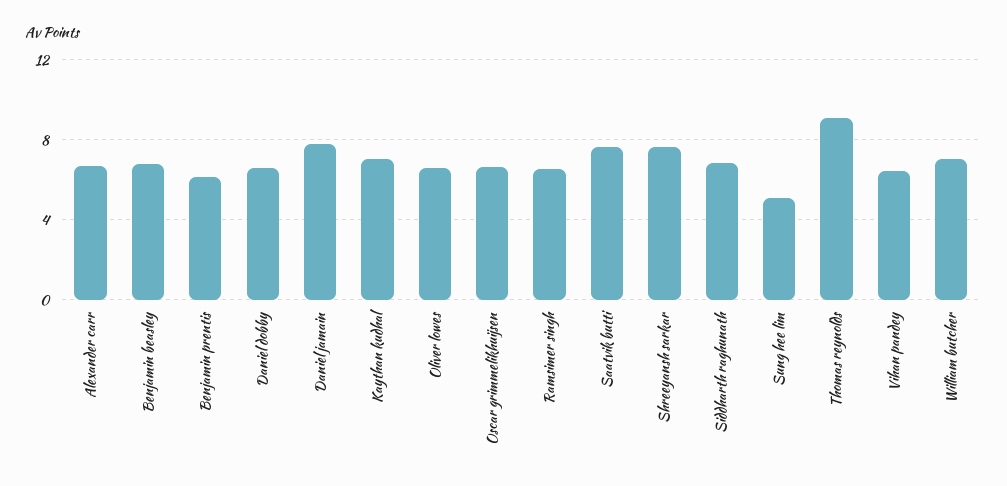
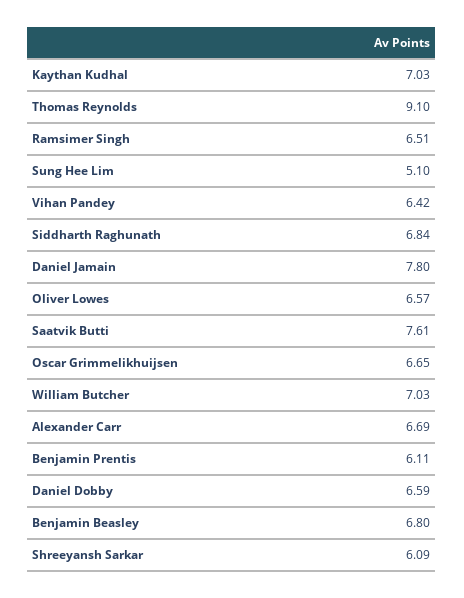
  {
    "Alexander carr": 6.69,
    "Benjamin beasley": 6.8,
    "Benjamin prentis": 6.11,
    "Daniel dobby": 6.59,
    "Daniel jamain": 7.8,
    "Kaythan kudhal": 7.03,
    "Oliver lowes": 6.57,
    "Oscar grimmelikhuijsen": 6.65,
    "Ramsimer singh": 6.51,
    "Saatvik butti": 7.61,
-   "Shreeyansh sarkar": 7.5,
+   "Shreeyansh sarkar": 6.09,
    "Siddharth raghunath": 6.84,
    "Sung hee lim": 5.1,
    "Thomas reynolds": 9.1,
    "Vihan pandey": 6.42,
    "William butcher": 7.03
  }

